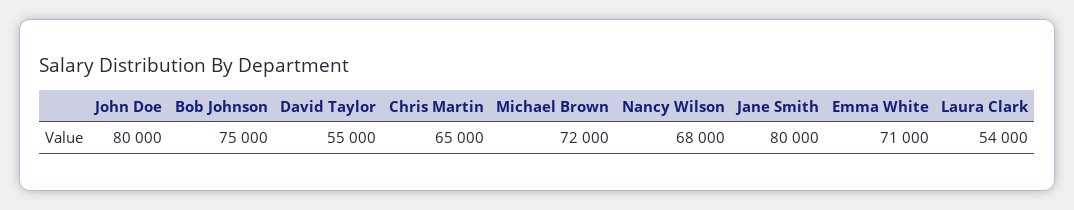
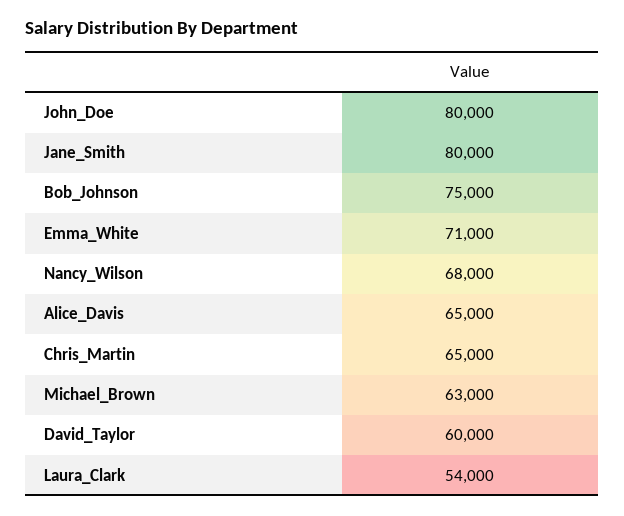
  {
    "John Doe": 80000,
    "Bob Johnson": 75000,
-   "David Taylor": 55000,
+   "David Taylor": 60000,
    "Chris Martin": 65000,
-   "Michael Brown": 72000,
+   "Michael Brown": 63000,
    "Nancy Wilson": 68000,
    "Jane Smith": 80000,
    "Emma White": 71000,
-   "Laura Clark": 54000
+   "Laura Clark": 54000,
+   "Alice_Davis": 65000
  }

